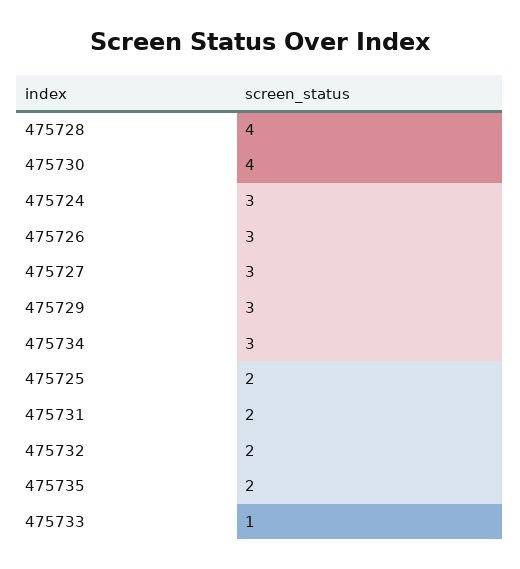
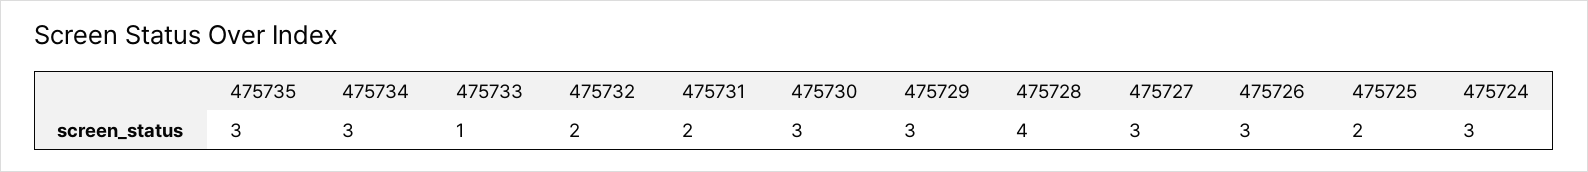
  {
    "475728": 4,
-   "475730": 4,
+   "475730": 3,
    "475724": 3,
    "475726": 3,
    "475727": 3,
    "475729": 3,
    "475734": 3,
    "475725": 2,
    "475731": 2,
    "475732": 2,
-   "475735": 2,
+   "475735": 3,
    "475733": 1
  }

